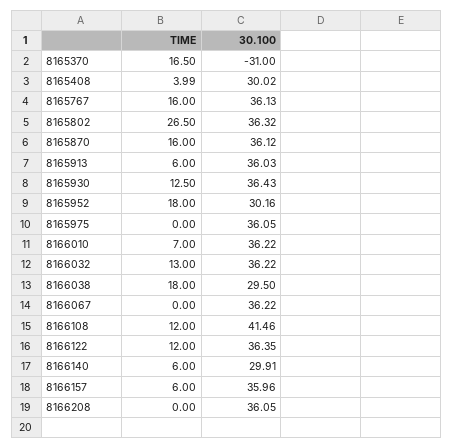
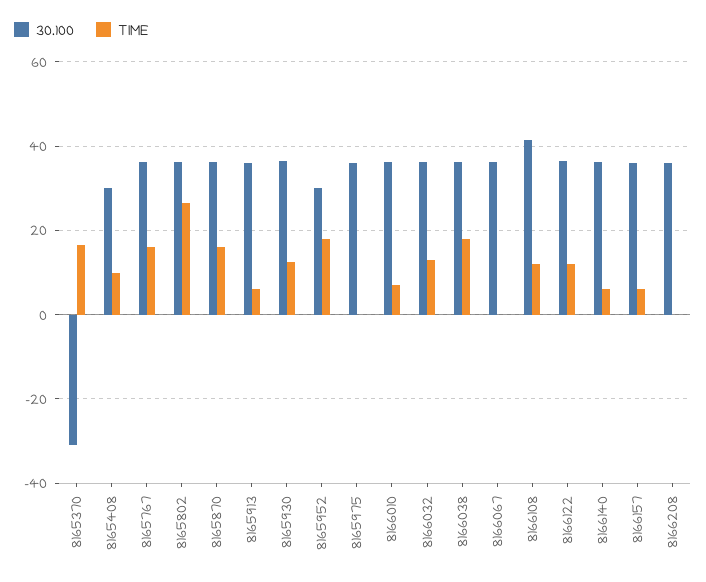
  {
    "TIME": {
      "8165370": 16.5,
-     "8165408": 3.99,
+     "8165408": 10,
      "8165767": 16,
      "8165802": 26.5,
      "8165870": 16,
      "8165913": 6,
      "8165930": 12.5,
      "8165952": 18,
      "8165975": 0,
      "8166010": 7,
      "8166032": 13,
      "8166038": 18,
      "8166067": 0,
      "8166108": 12,
      "8166122": 12,
      "8166140": 6,
      "8166157": 6,
      "8166208": 0
    },
    "30.100": {
      "8165370": -31,
      "8165408": 30.02,
      "8165767": 36.13,
      "8165802": 36.32,
      "8165870": 36.12,
      "8165913": 36.03,
      "8165930": 36.43,
      "8165952": 30.16,
      "8165975": 36.05,
      "8166010": 36.22,
      "8166032": 36.22,
-     "8166038": 29.5,
+     "8166038": 36,
      "8166067": 36.22,
      "8166108": 41.46,
      "8166122": 36.35,
-     "8166140": 29.91,
+     "8166140": 36,
      "8166157": 35.96,
      "8166208": 36.05
    }
  }

